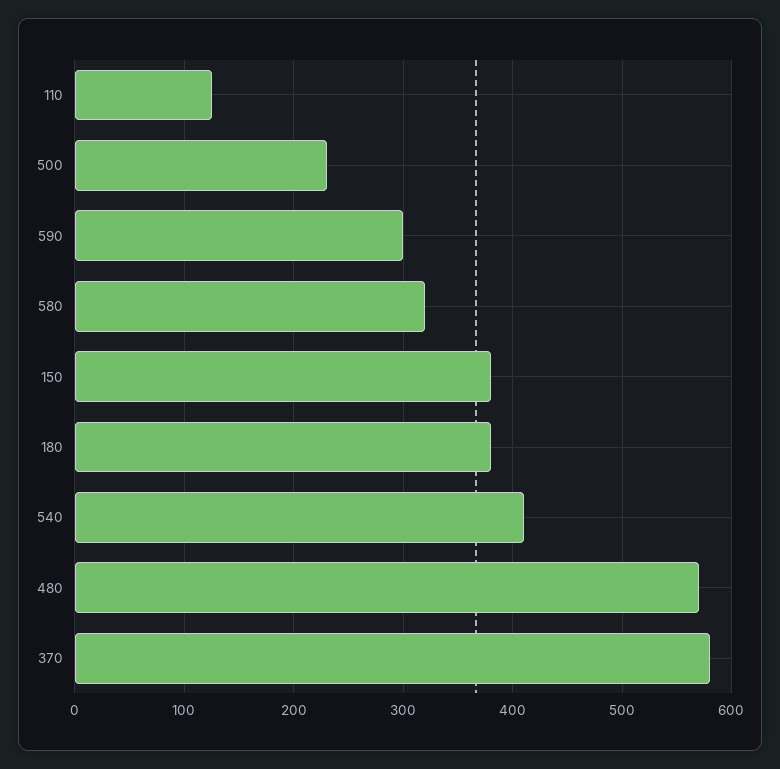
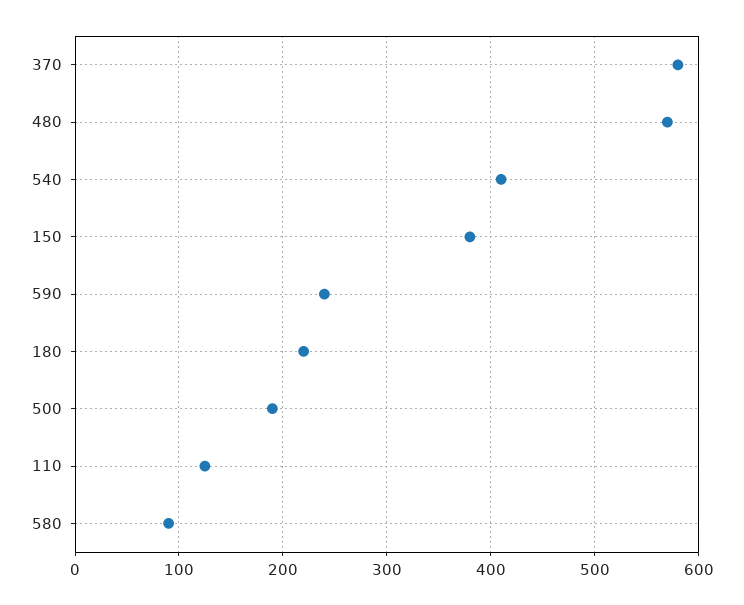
  {
    "110": 130,
-   "500": 230,
+   "500": 190,
-   "590": 300,
+   "590": 240,
-   "580": 320,
+   "580": 90,
    "150": 380,
-   "180": 380,
+   "180": 220,
    "540": 410,
    "480": 570,
    "370": 580
  }

